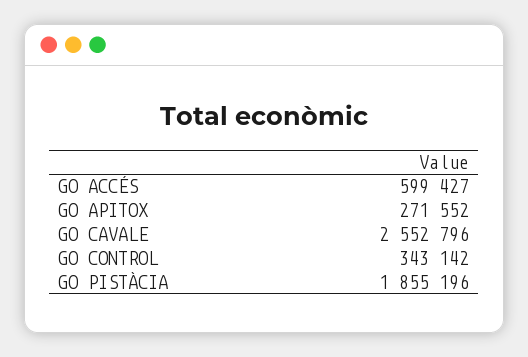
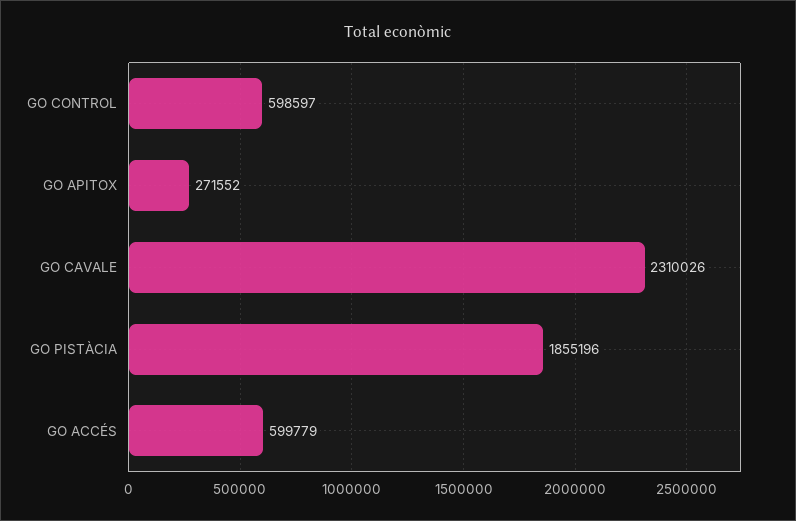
  {
-   "GO ACCÉS": 599427,
+   "GO ACCÉS": 599779,
    "GO APITOX": 271552,
-   "GO CAVALE": 2552796,
+   "GO CAVALE": 2310026,
-   "GO CONTROL": 343142,
+   "GO CONTROL": 598597,
    "GO PISTÀCIA": 1855196
  }

